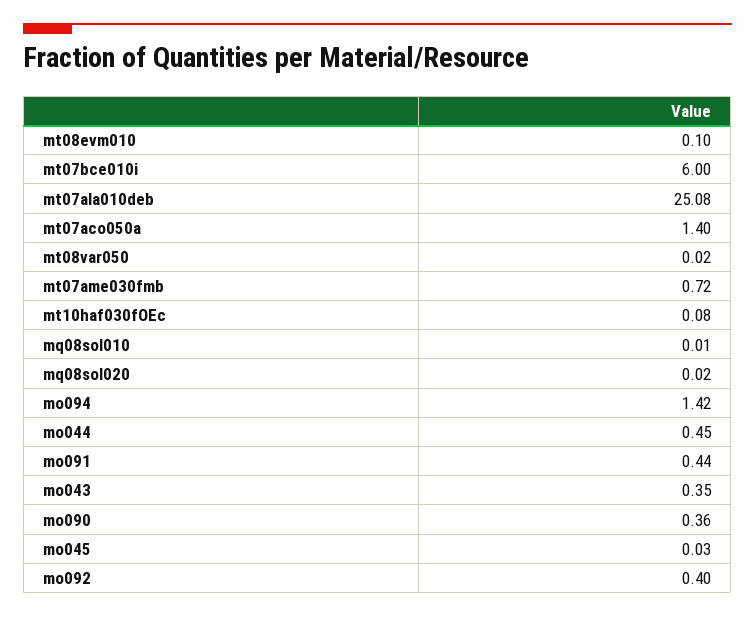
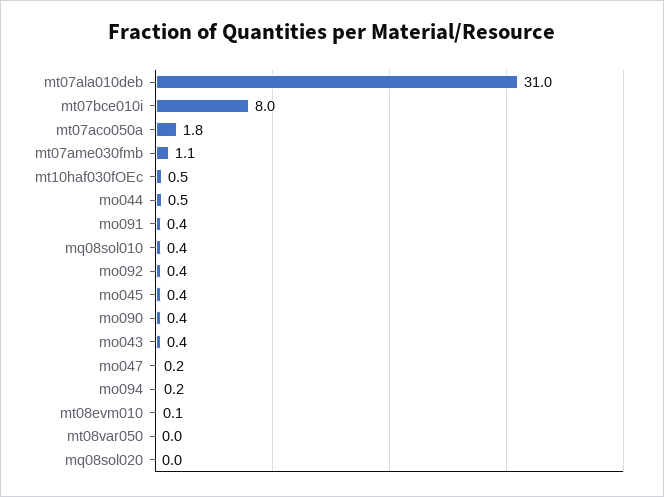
  {
    "mt08evm010": 0.1,
-   "mt07bce010i": 6,
+   "mt07bce010i": 8,
-   "mt07ala010deb": 25.08,
+   "mt07ala010deb": 31,
-   "mt07aco050a": 1.4,
+   "mt07aco050a": 1.8,
    "mt08var050": 0.02,
-   "mt07ame030fmb": 0.72,
+   "mt07ame030fmb": 1.1,
-   "mt10haf030fOEc": 0.08,
+   "mt10haf030fOEc": 0.5,
-   "mq08sol010": 0.01,
+   "mq08sol010": 0.4,
    "mq08sol020": 0.02,
-   "mo094": 1.42,
+   "mo094": 0.2,
    "mo044": 0.45,
    "mo091": 0.44,
    "mo043": 0.35,
    "mo090": 0.36,
-   "mo045": 0.03,
+   "mo045": 0.4,
-   "mo092": 0.4
+   "mo092": 0.4,
+   "mo047": 0.2
  }

